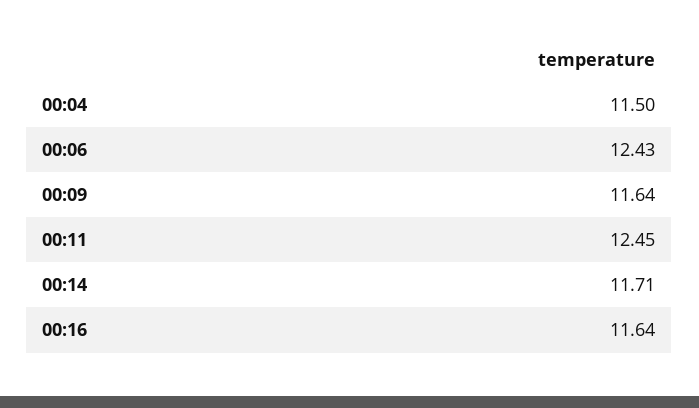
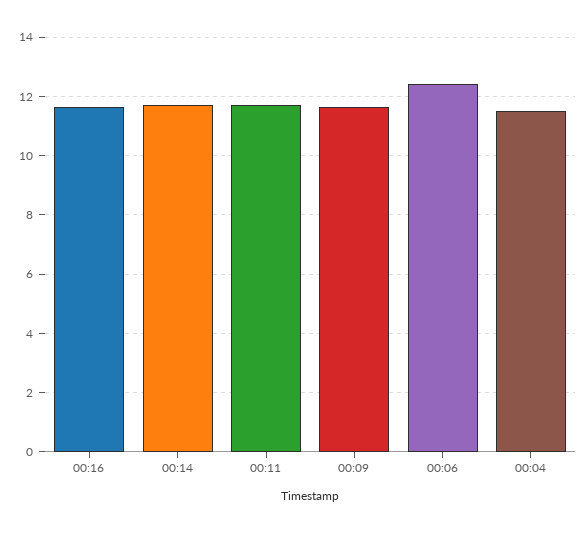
  {
    "00:04": 11.5,
    "00:06": 12.43,
    "00:09": 11.64,
-   "00:11": 12.45,
+   "00:11": 11.75,
    "00:14": 11.71,
    "00:16": 11.64
  }

